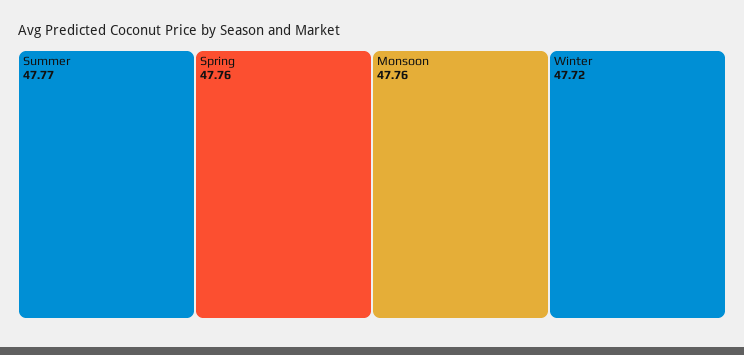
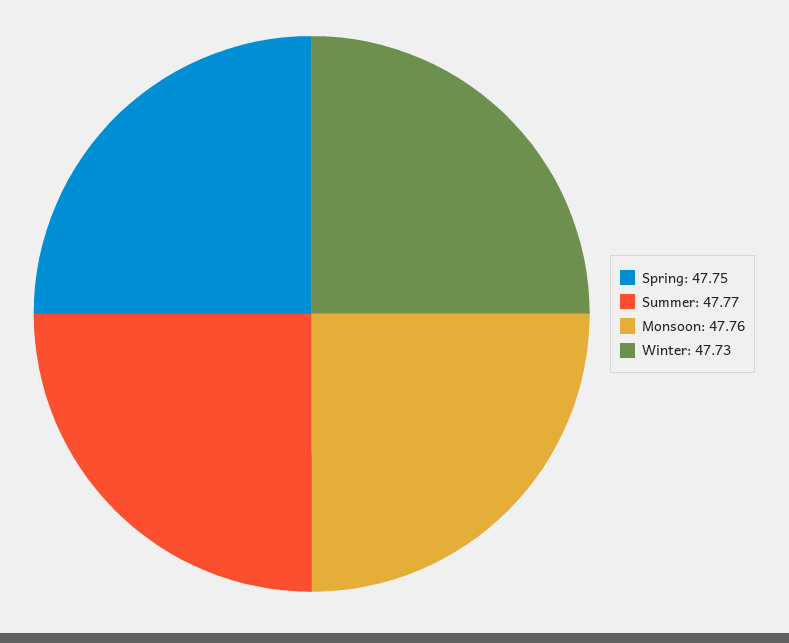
  {
    "Summer": 47.77,
-   "Spring": 47.76,
+   "Spring": 47.75,
    "Monsoon": 47.76,
-   "Winter": 47.72
+   "Winter": 47.73
  }

